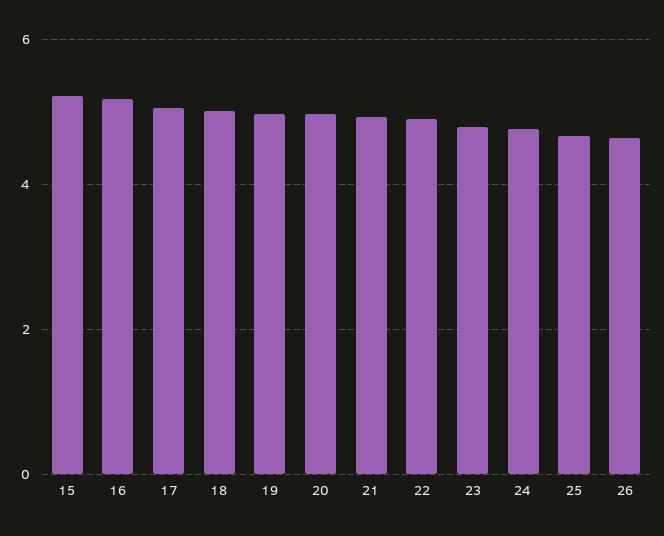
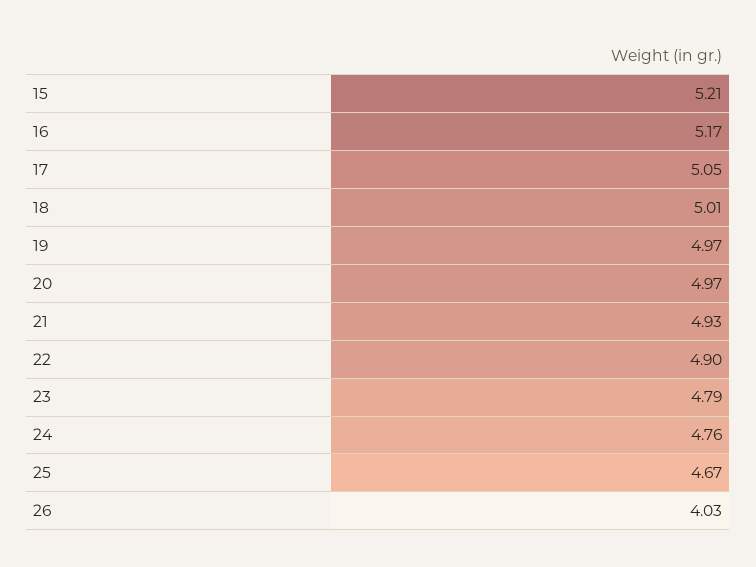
  {
    "15": 5.21,
    "16": 5.17,
    "17": 5.05,
    "18": 5.01,
    "19": 4.97,
    "20": 4.97,
    "21": 4.93,
    "22": 4.9,
    "23": 4.79,
    "24": 4.76,
    "25": 4.67,
-   "26": 4.6
+   "26": 4.03
  }

